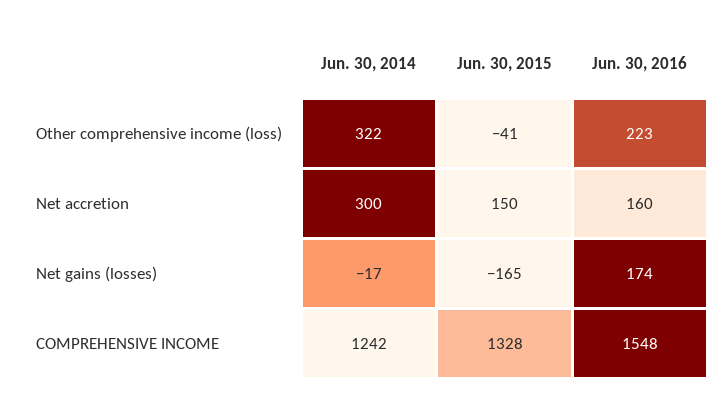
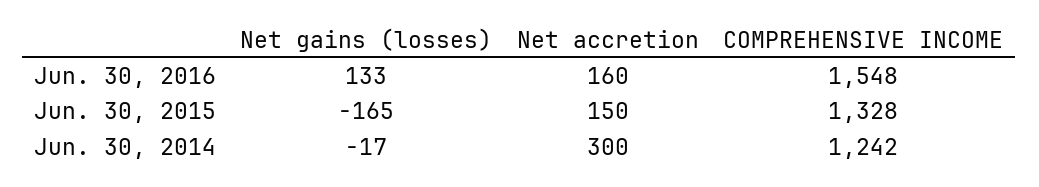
  {
    "Jun. 30, 2014": {
-     "Other comprehensive income (loss)": 322,
      "Net accretion": 300,
      "Net gains (losses)": -17,
      "COMPREHENSIVE INCOME": 1242
    },
    "Jun. 30, 2015": {
-     "Other comprehensive income (loss)": -41,
      "Net accretion": 150,
      "Net gains (losses)": -165,
      "COMPREHENSIVE INCOME": 1328
    },
    "Jun. 30, 2016": {
-     "Other comprehensive income (loss)": 223,
      "Net accretion": 160,
-     "Net gains (losses)": 174,
+     "Net gains (losses)": 133,
      "COMPREHENSIVE INCOME": 1548
    }
  }

